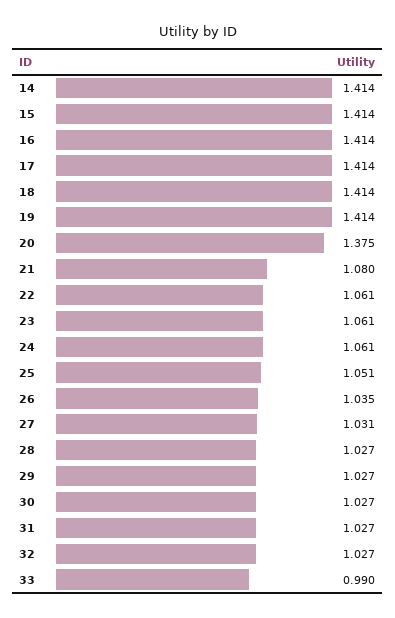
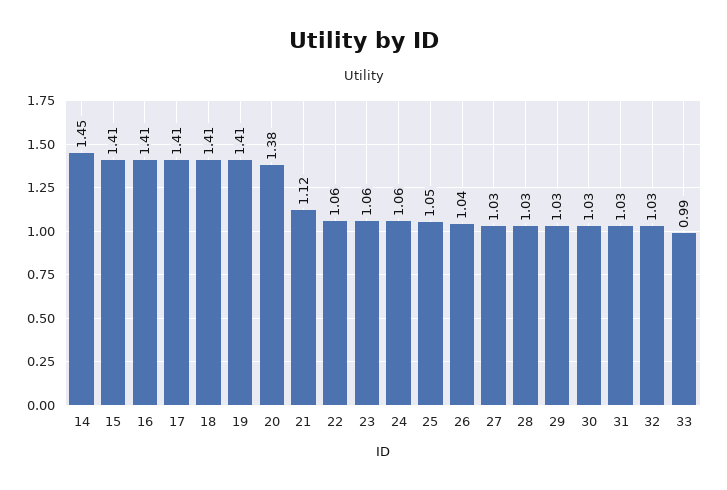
  {
-   "14": 1.414,
+   "14": 1.45,
    "15": 1.414,
    "16": 1.414,
    "17": 1.414,
    "18": 1.414,
    "19": 1.414,
    "20": 1.375,
-   "21": 1.08,
+   "21": 1.12,
    "22": 1.061,
    "23": 1.061,
    "24": 1.061,
    "25": 1.051,
    "26": 1.035,
    "27": 1.031,
    "28": 1.027,
    "29": 1.027,
    "30": 1.027,
    "31": 1.027,
    "32": 1.027,
    "33": 0.99
  }

